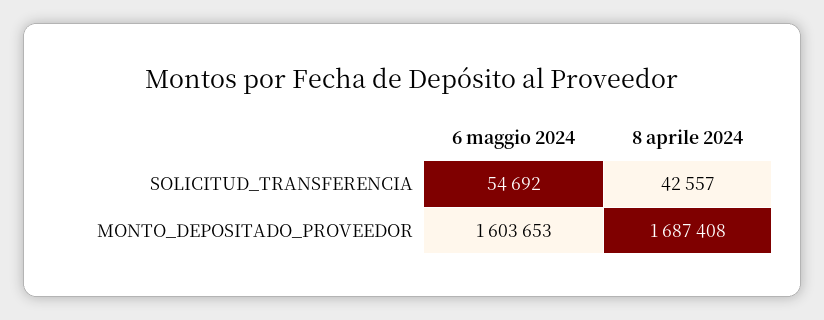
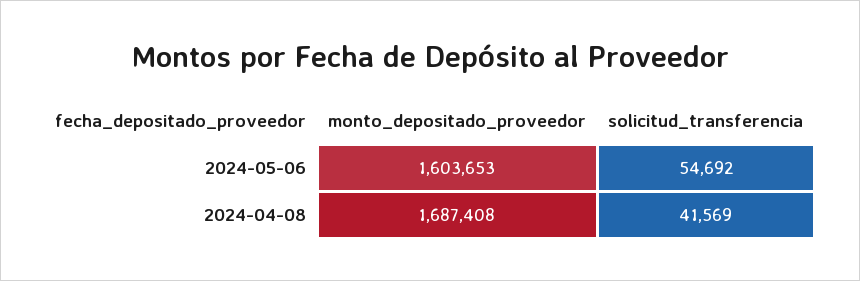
  {
    "6 maggio 2024": {
      "SOLICITUD_TRANSFERENCIA": 54692,
      "MONTO_DEPOSITADO_PROVEEDOR": 1603653
    },
    "8 aprile 2024": {
-     "SOLICITUD_TRANSFERENCIA": 42557,
+     "SOLICITUD_TRANSFERENCIA": 41569,
      "MONTO_DEPOSITADO_PROVEEDOR": 1687408
    }
  }

